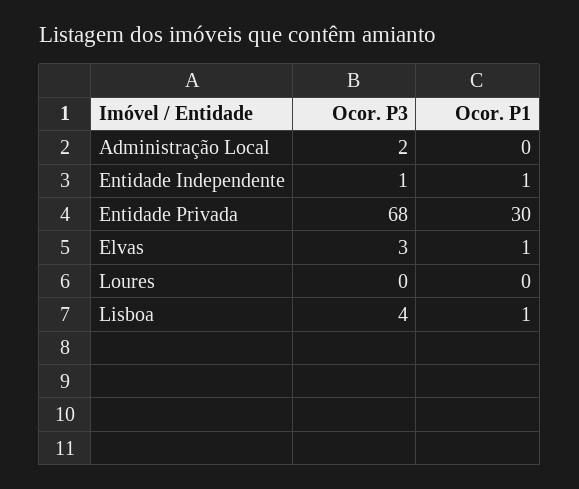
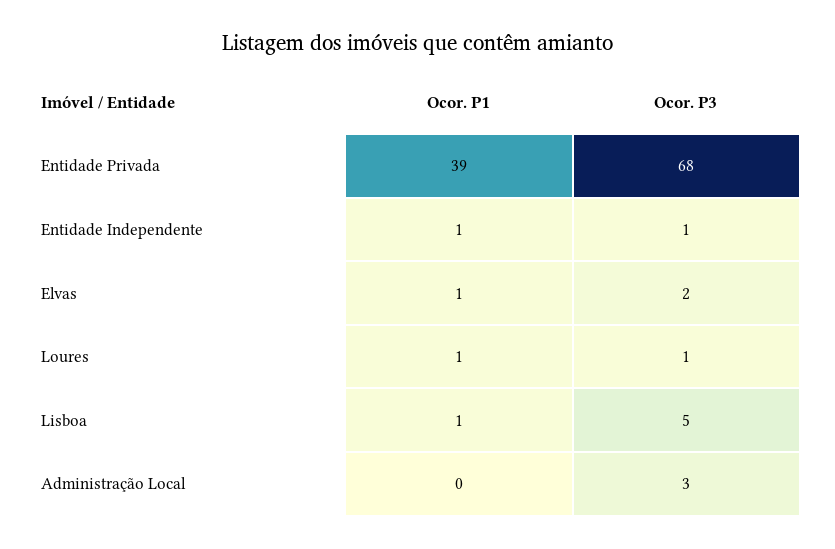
  {
    "Ocor. P3": {
-     "Administração Local": 2,
+     "Administração Local": 3,
      "Entidade Independente": 1,
      "Entidade Privada": 68,
-     "Elvas": 3,
+     "Elvas": 2,
-     "Loures": 0,
+     "Loures": 1,
-     "Lisboa": 4
+     "Lisboa": 5
    },
    "Ocor. P1": {
      "Administração Local": 0,
      "Entidade Independente": 1,
-     "Entidade Privada": 30,
+     "Entidade Privada": 39,
      "Elvas": 1,
-     "Loures": 0,
+     "Loures": 1,
      "Lisboa": 1
    }
  }

